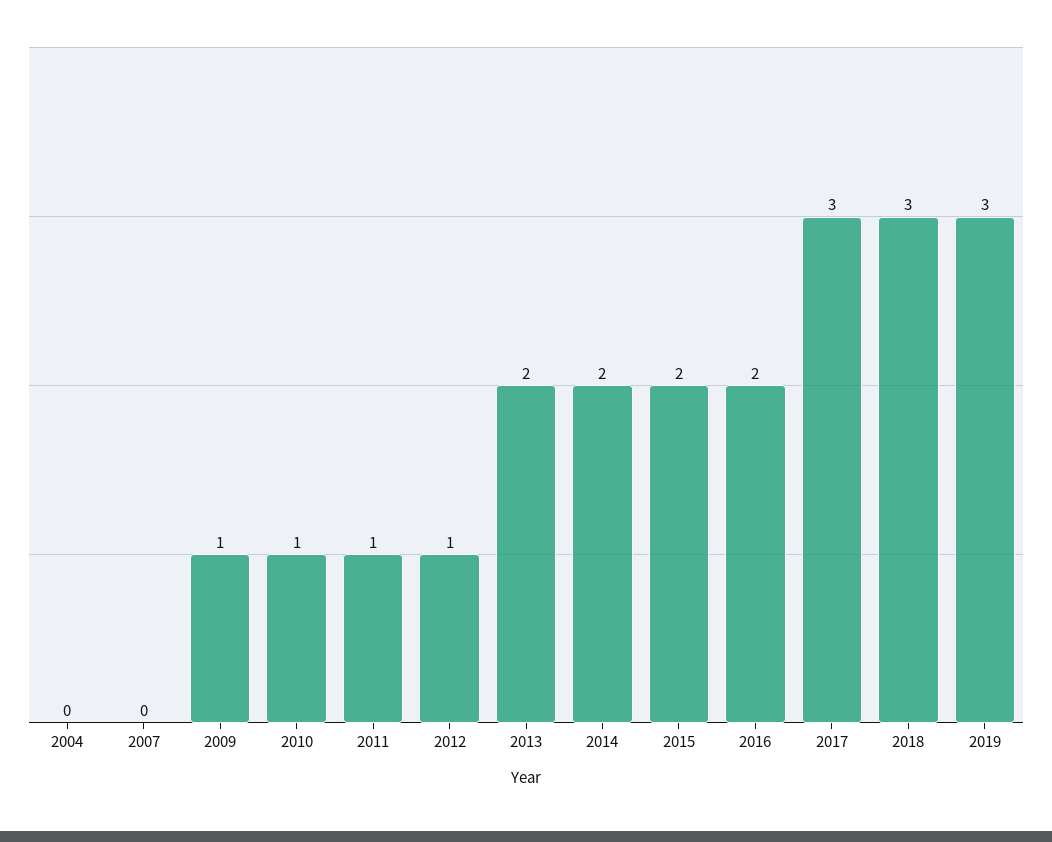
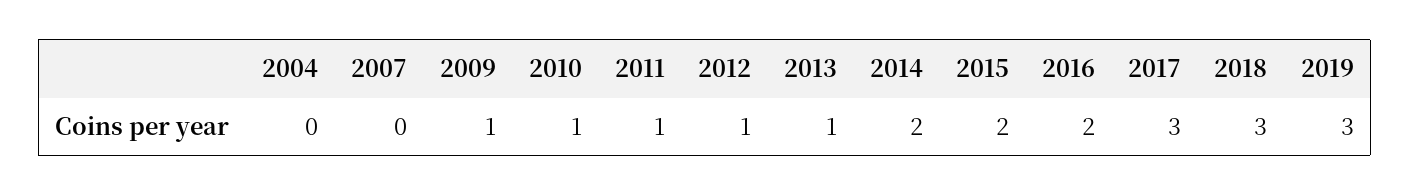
  {
    "2004": 0,
    "2007": 0,
    "2009": 1,
    "2010": 1,
    "2011": 1,
    "2012": 1,
-   "2013": 2,
+   "2013": 1,
    "2014": 2,
    "2015": 2,
    "2016": 2,
    "2017": 3,
    "2018": 3,
    "2019": 3
  }

